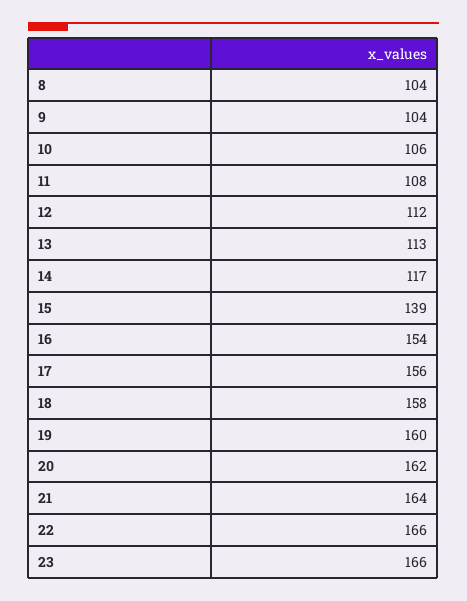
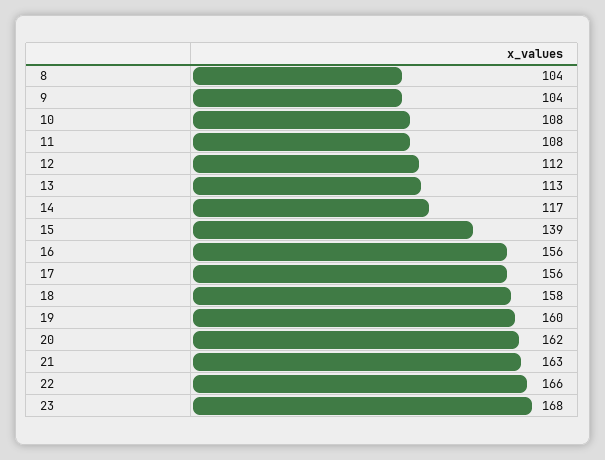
  {
    "8": 104,
    "9": 104,
-   "10": 106,
+   "10": 108,
    "11": 108,
    "12": 112,
    "13": 113,
    "14": 117,
    "15": 139,
-   "16": 154,
+   "16": 156,
    "17": 156,
    "18": 158,
    "19": 160,
    "20": 162,
-   "21": 164,
+   "21": 163,
    "22": 166,
-   "23": 166
+   "23": 168
  }

